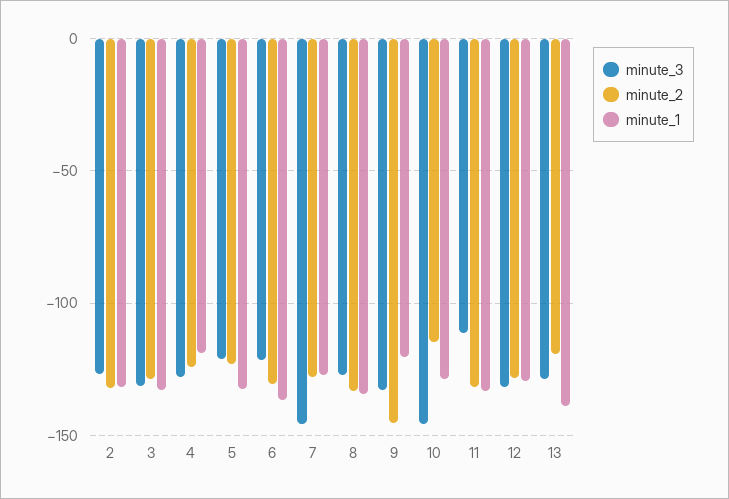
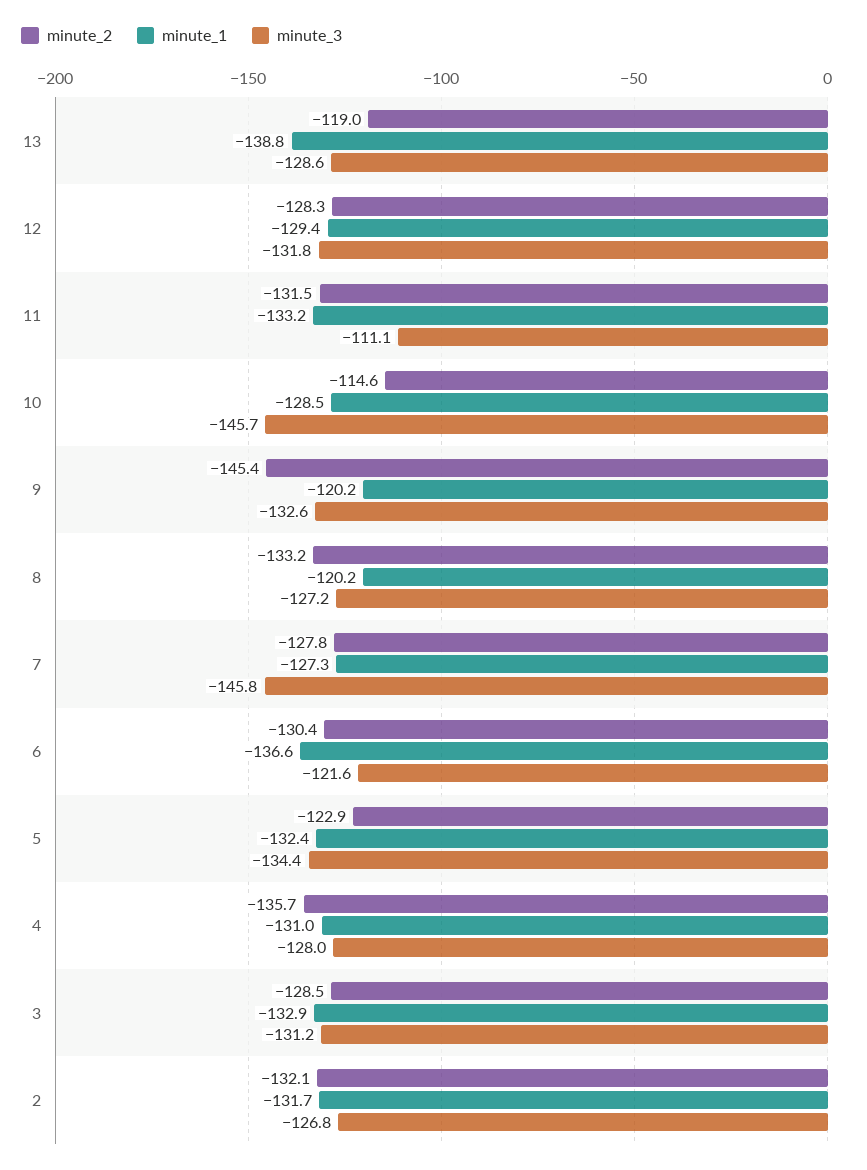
  {
    "minute_3": {
      "2": -126.8,
      "3": -131.2,
      "4": -128,
-     "5": -120,
+     "5": -134.4,
      "6": -121.6,
      "7": -145.8,
      "8": -127.2,
      "9": -132.6,
      "10": -145.7,
      "11": -111.1,
      "12": -131.8,
      "13": -128.6
    },
    "minute_2": {
      "2": -132.1,
      "3": -128.5,
-     "4": -125,
+     "4": -135.7,
      "5": -122.9,
      "6": -130.4,
      "7": -127.8,
      "8": -133.2,
      "9": -145.4,
      "10": -114.6,
      "11": -131.5,
      "12": -128.3,
      "13": -119
    },
    "minute_1": {
      "2": -131.7,
      "3": -132.9,
-     "4": -120,
+     "4": -131,
      "5": -132.4,
      "6": -136.6,
      "7": -127.3,
-     "8": -135,
+     "8": -120.2,
      "9": -120.2,
      "10": -128.5,
      "11": -133.2,
      "12": -129.4,
      "13": -138.8
    }
  }

